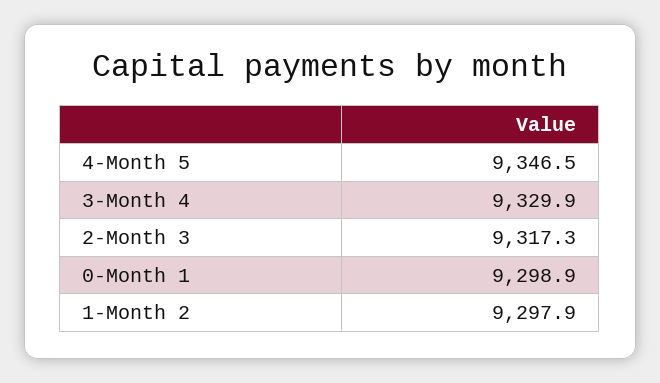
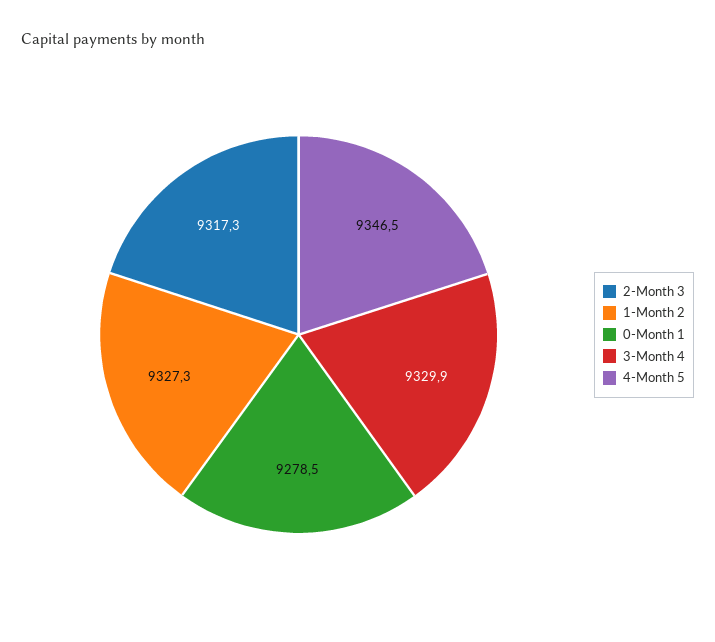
  {
    "4-Month 5": 9346.5,
    "3-Month 4": 9329.9,
    "2-Month 3": 9317.3,
-   "0-Month 1": 9298.9,
+   "0-Month 1": 9278.5,
-   "1-Month 2": 9297.9
+   "1-Month 2": 9327.3
  }

